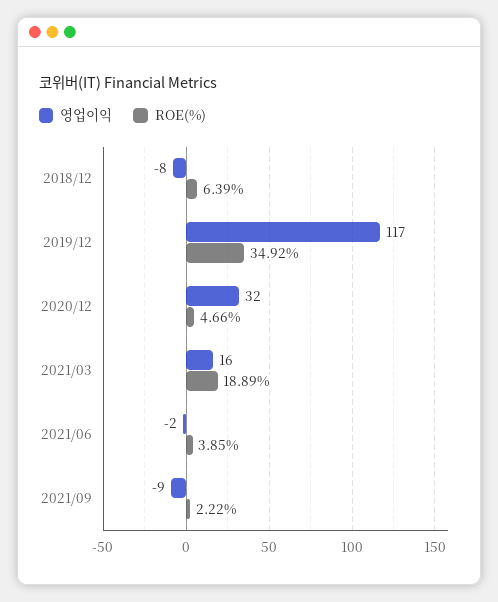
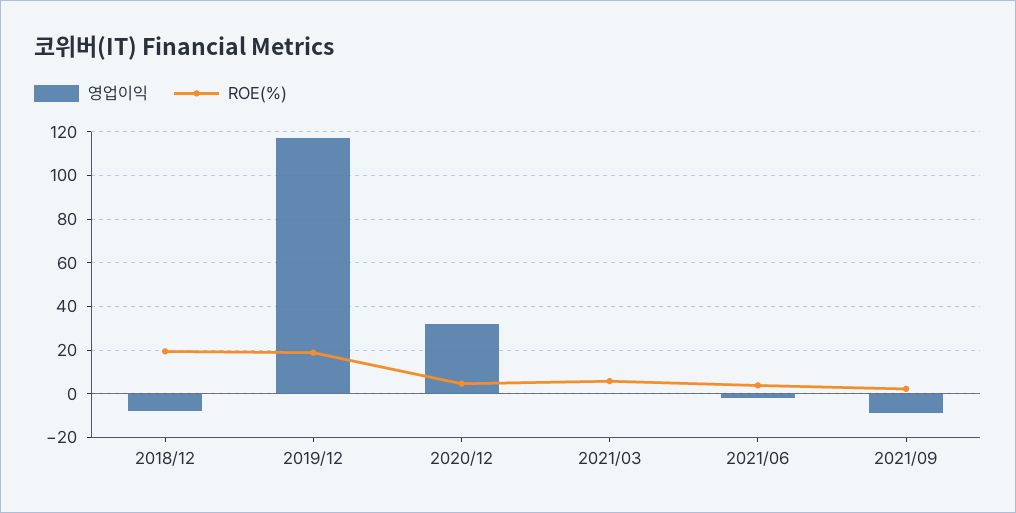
  {
    "영업이익": {
      "2018/12": -8,
      "2019/12": 117,
      "2020/12": 32,
-     "2021/03": 16,
+     "2021/03": 0,
      "2021/06": -2,
      "2021/09": -9
    },
    "ROE(%)": {
-     "2018/12": 6.39,
+     "2018/12": 20,
-     "2019/12": 34.92,
+     "2019/12": 20,
      "2020/12": 4.66,
-     "2021/03": 18.89,
+     "2021/03": 5,
      "2021/06": 3.85,
      "2021/09": 2.22
    }
  }

